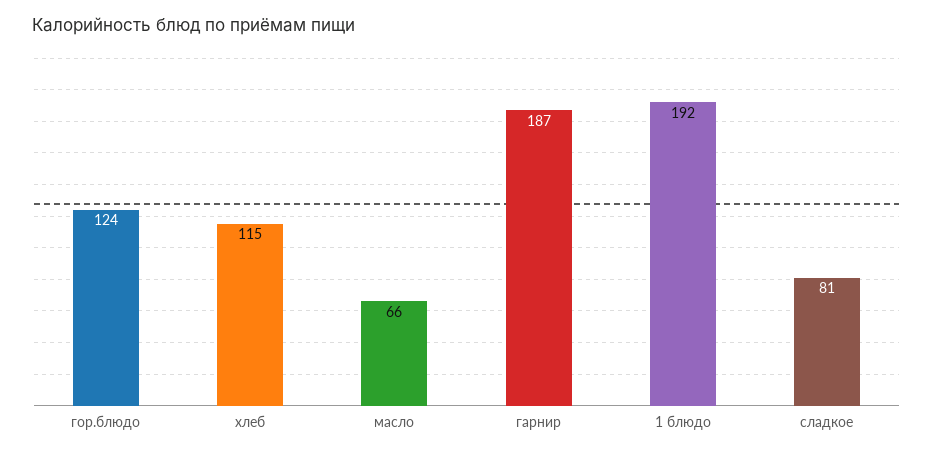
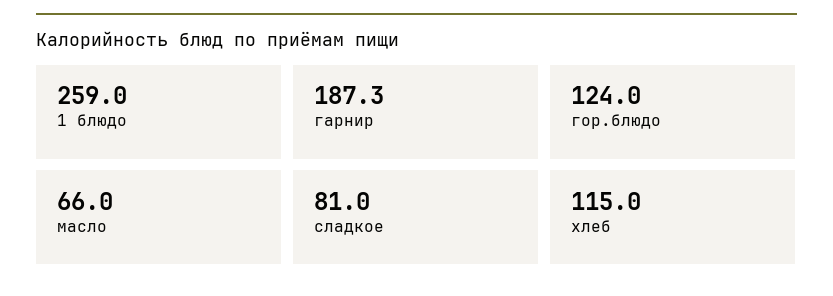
  {
    "гор.блюдо": 124,
    "хлеб": 115,
    "масло": 66,
    "гарнир": 187.3,
-   "1 блюдо": 192,
+   "1 блюдо": 259,
    "сладкое": 81
  }

